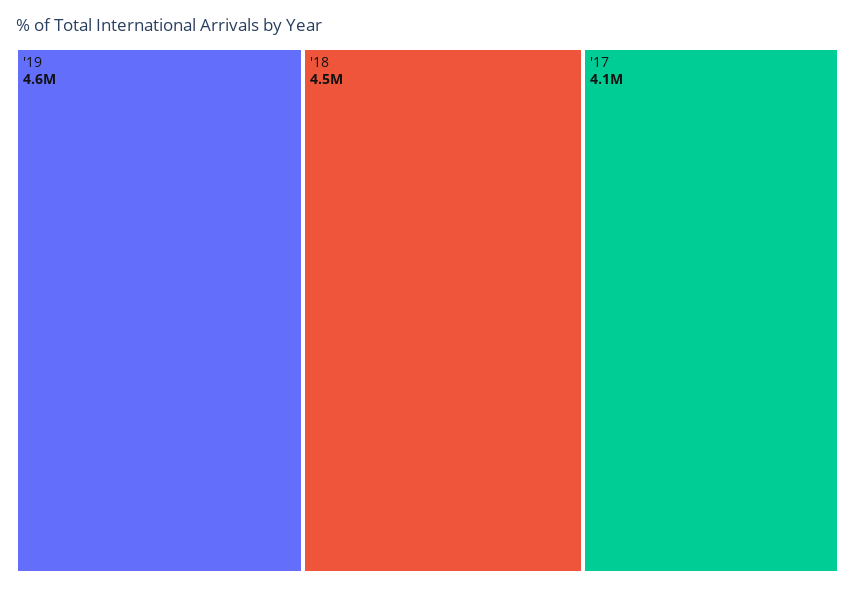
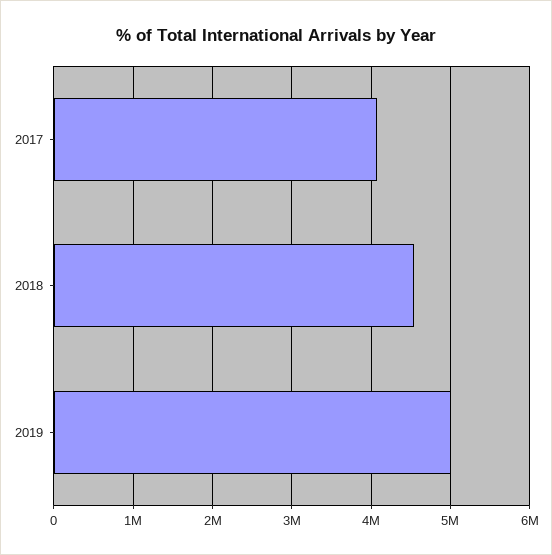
  {
-   "'19": 4600000,
+   "'19": 5000000,
    "'18": 4500000,
    "'17": 4100000
  }

